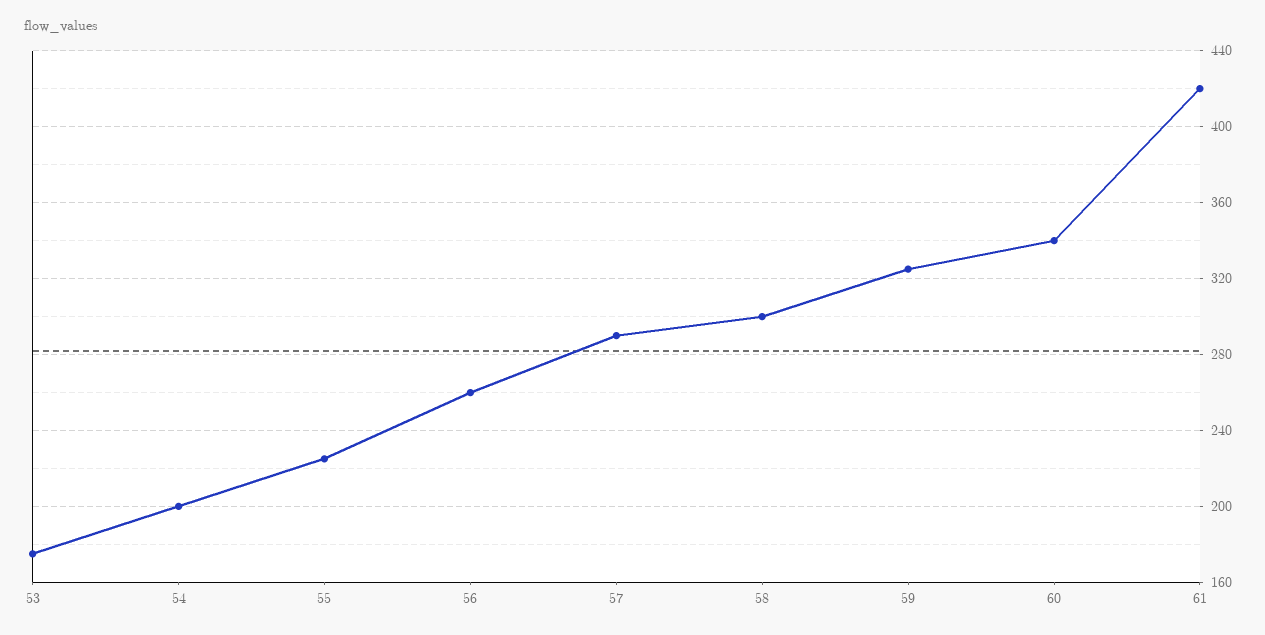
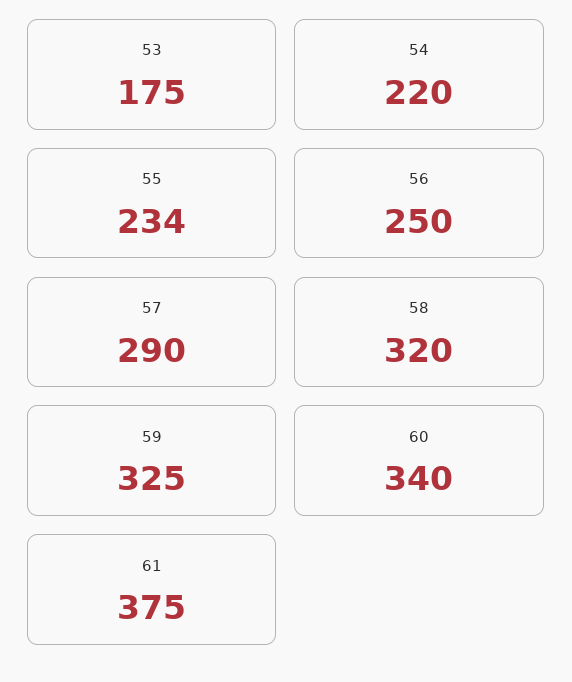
  {
    "53": 175,
-   "54": 200,
+   "54": 220,
-   "55": 225,
+   "55": 234,
-   "56": 260,
+   "56": 250,
    "57": 290,
-   "58": 300,
+   "58": 320,
    "59": 325,
    "60": 340,
-   "61": 420
+   "61": 375
  }

